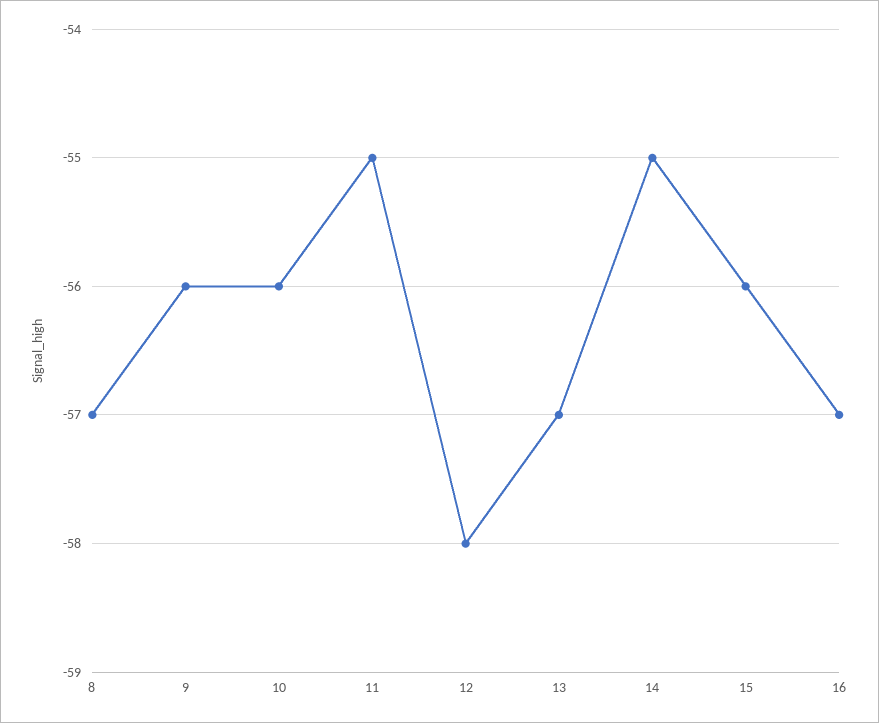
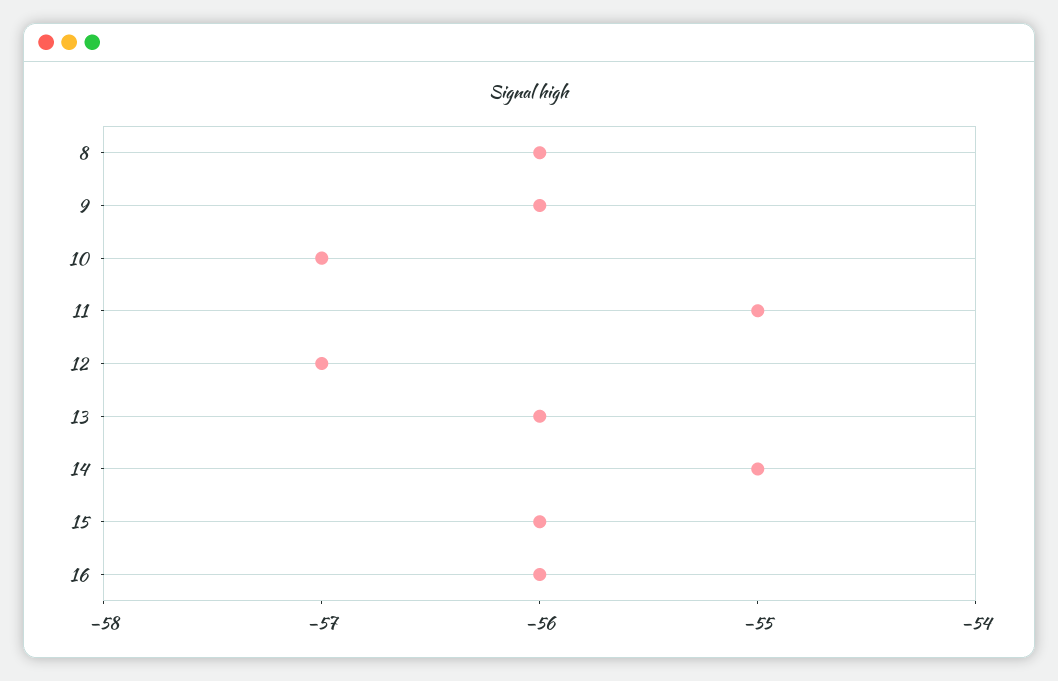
  {
-   "8": -57,
+   "8": -56,
    "9": -56,
-   "10": -56,
+   "10": -57,
    "11": -55,
-   "12": -58,
+   "12": -57,
-   "13": -57,
+   "13": -56,
    "14": -55,
    "15": -56,
-   "16": -57
+   "16": -56
  }

